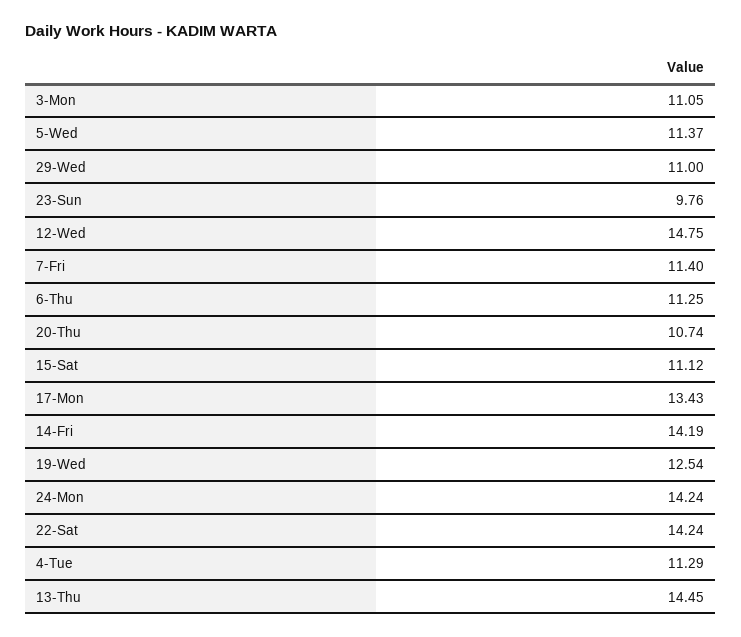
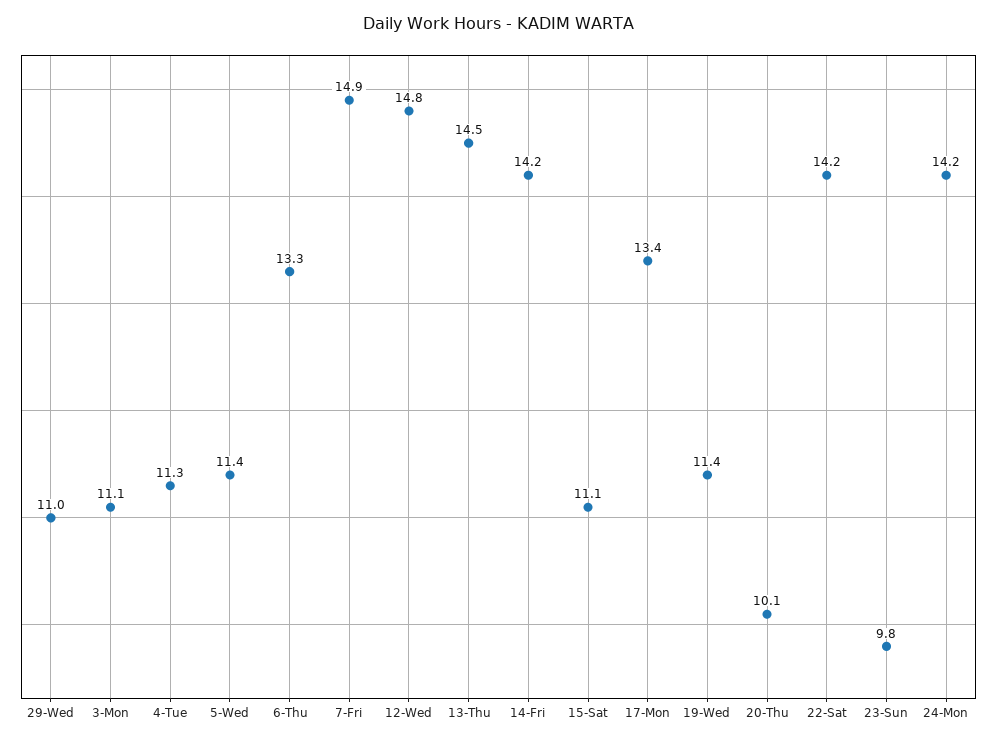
  {
    "3-Mon": 11.05,
    "5-Wed": 11.37,
    "29-Wed": 11,
    "23-Sun": 9.76,
    "12-Wed": 14.75,
-   "7-Fri": 11.4,
+   "7-Fri": 14.9,
-   "6-Thu": 11.25,
+   "6-Thu": 13.3,
-   "20-Thu": 10.74,
+   "20-Thu": 10.1,
    "15-Sat": 11.12,
    "17-Mon": 13.43,
    "14-Fri": 14.19,
-   "19-Wed": 12.54,
+   "19-Wed": 11.4,
    "24-Mon": 14.24,
    "22-Sat": 14.24,
    "4-Tue": 11.29,
    "13-Thu": 14.45
  }

